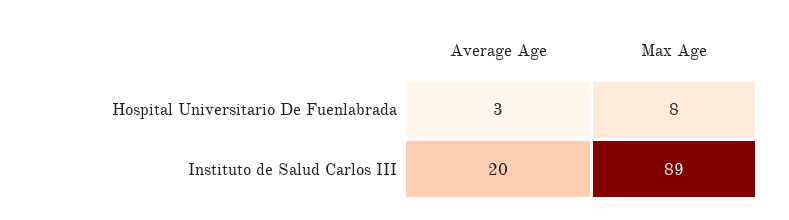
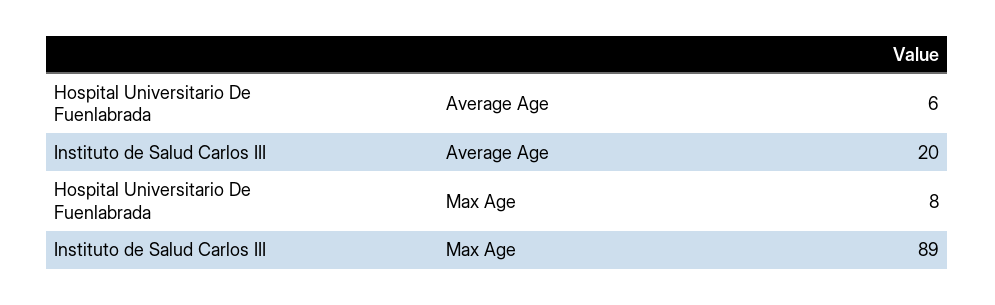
  {
    "Average Age": {
-     "Hospital Universitario De Fuenlabrada": 3,
+     "Hospital Universitario De Fuenlabrada": 6,
      "Instituto de Salud Carlos III": 20
    },
    "Max Age": {
      "Hospital Universitario De Fuenlabrada": 8,
      "Instituto de Salud Carlos III": 89
    }
  }

